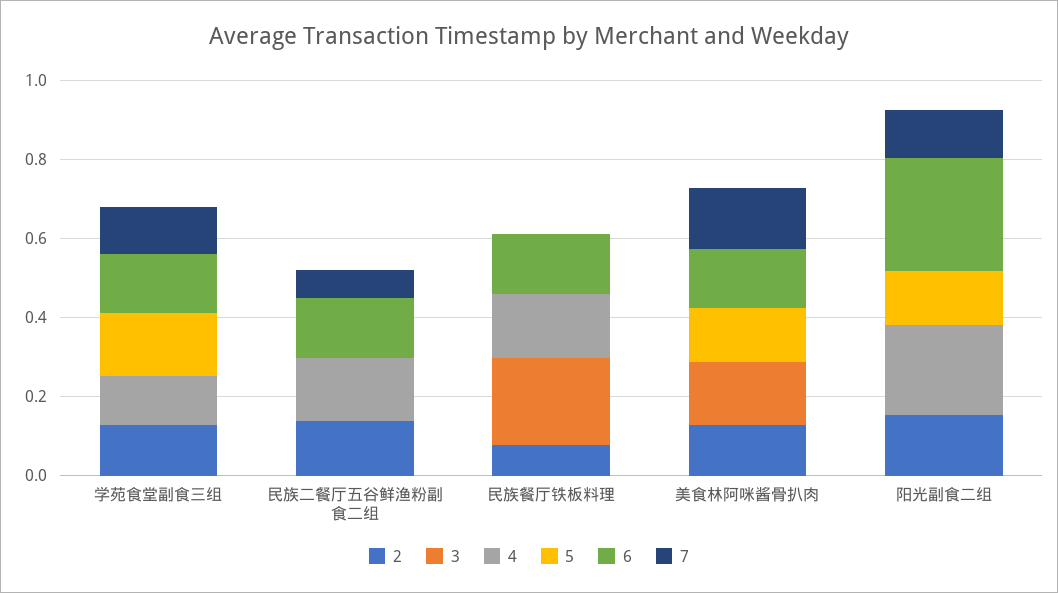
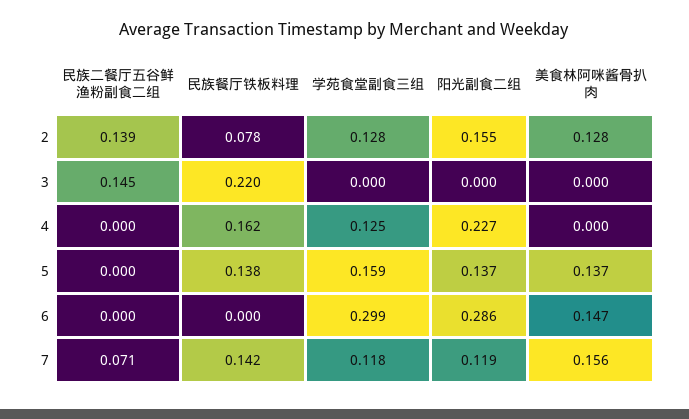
  {
    "2": {
      "学苑食堂副食三组": 0.128,
      "民族二餐厅五谷鲜渔粉副食二组": 0.139,
      "民族餐厅铁板料理": 0.078,
      "美食林阿咪酱骨扒肉": 0.128,
      "阳光副食二组": 0.155
    },
    "3": {
      "学苑食堂副食三组": 0,
-     "民族二餐厅五谷鲜渔粉副食二组": 0,
+     "民族二餐厅五谷鲜渔粉副食二组": 0.145,
      "民族餐厅铁板料理": 0.22,
-     "美食林阿咪酱骨扒肉": 0.15,
+     "美食林阿咪酱骨扒肉": 0,
      "阳光副食二组": 0
    },
    "4": {
      "学苑食堂副食三组": 0.125,
-     "民族二餐厅五谷鲜渔粉副食二组": 0.15,
+     "民族二餐厅五谷鲜渔粉副食二组": 0,
      "民族餐厅铁板料理": 0.162,
      "美食林阿咪酱骨扒肉": 0,
      "阳光副食二组": 0.227
    },
    "5": {
      "学苑食堂副食三组": 0.159,
      "民族二餐厅五谷鲜渔粉副食二组": 0,
-     "民族餐厅铁板料理": 0,
+     "民族餐厅铁板料理": 0.138,
      "美食林阿咪酱骨扒肉": 0.137,
      "阳光副食二组": 0.137
    },
    "6": {
-     "学苑食堂副食三组": 0.15,
+     "学苑食堂副食三组": 0.299,
-     "民族二餐厅五谷鲜渔粉副食二组": 0.15,
+     "民族二餐厅五谷鲜渔粉副食二组": 0,
-     "民族餐厅铁板料理": 0.15,
+     "民族餐厅铁板料理": 0,
      "美食林阿咪酱骨扒肉": 0.147,
      "阳光副食二组": 0.286
    },
    "7": {
      "学苑食堂副食三组": 0.118,
      "民族二餐厅五谷鲜渔粉副食二组": 0.071,
-     "民族餐厅铁板料理": 0,
+     "民族餐厅铁板料理": 0.142,
      "美食林阿咪酱骨扒肉": 0.156,
      "阳光副食二组": 0.119
    }
  }

